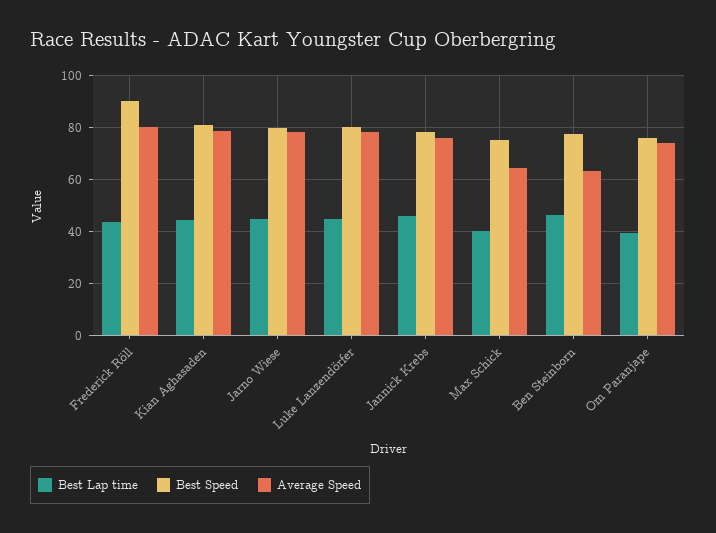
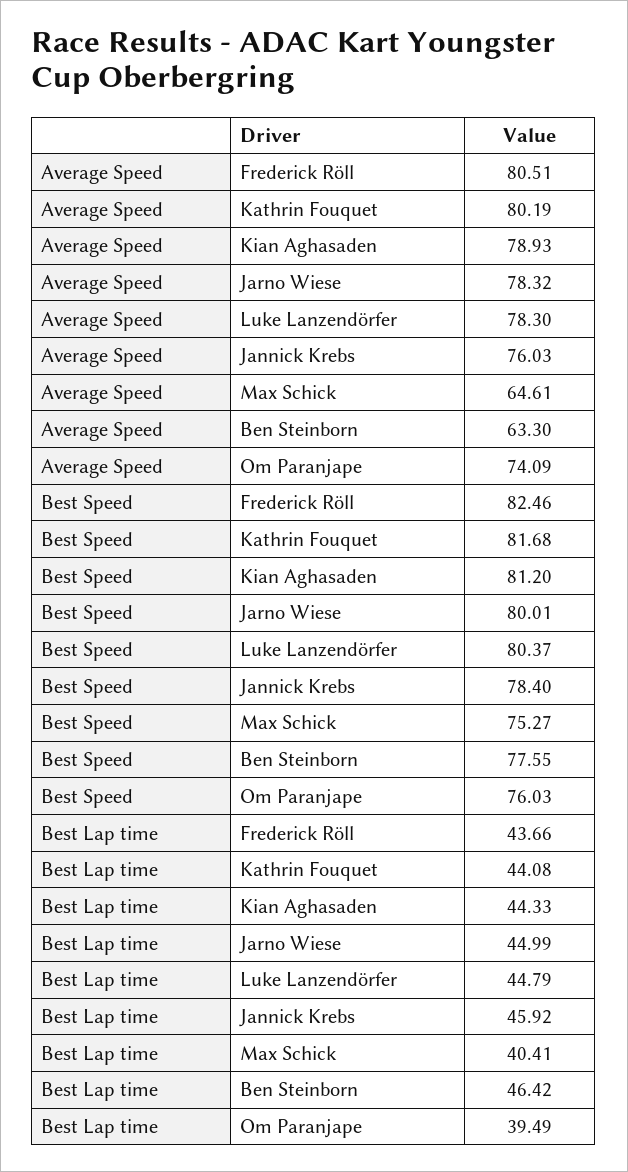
  {
    "Best Lap time": {
      "Frederick Röll": 43.66,
      "Kian Aghasaden": 44.33,
      "Jarno Wiese": 44.99,
      "Luke Lanzendörfer": 44.79,
      "Jannick Krebs": 45.92,
      "Max Schick": 40.41,
      "Ben Steinborn": 46.42,
-     "Om Paranjape": 39.49
+     "Om Paranjape": 39.49,
+     "Kathrin Fouquet": 44.08
    },
    "Best Speed": {
-     "Frederick Röll": 90,
+     "Frederick Röll": 82.46,
      "Kian Aghasaden": 81.2,
      "Jarno Wiese": 80.01,
      "Luke Lanzendörfer": 80.37,
      "Jannick Krebs": 78.4,
      "Max Schick": 75.27,
      "Ben Steinborn": 77.55,
-     "Om Paranjape": 76.03
+     "Om Paranjape": 76.03,
+     "Kathrin Fouquet": 81.68
    },
    "Average Speed": {
      "Frederick Röll": 80.51,
      "Kian Aghasaden": 78.93,
      "Jarno Wiese": 78.32,
      "Luke Lanzendörfer": 78.3,
      "Jannick Krebs": 76.03,
      "Max Schick": 64.61,
      "Ben Steinborn": 63.3,
-     "Om Paranjape": 74.09
+     "Om Paranjape": 74.09,
+     "Kathrin Fouquet": 80.19
    }
  }

